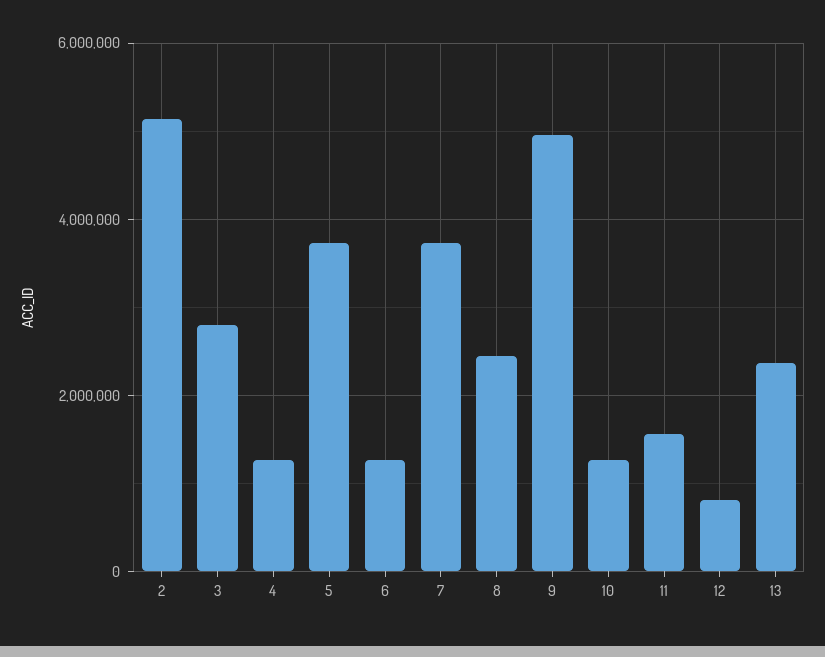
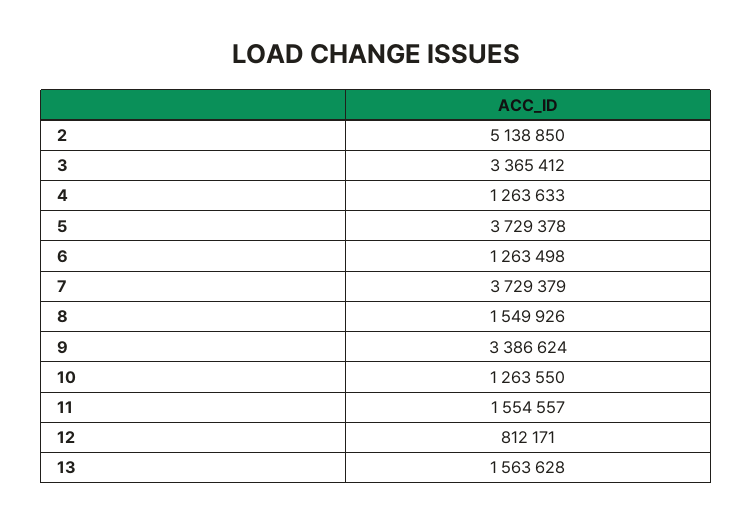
  {
    "2": 5138850,
-   "3": 2800000,
+   "3": 3365412,
    "4": 1263633,
    "5": 3729378,
    "6": 1263498,
    "7": 3729379,
-   "8": 2400000,
+   "8": 1549926,
-   "9": 5000000,
+   "9": 3386624,
    "10": 1263550,
    "11": 1554557,
    "12": 812171,
-   "13": 2400000
+   "13": 1563628
  }

